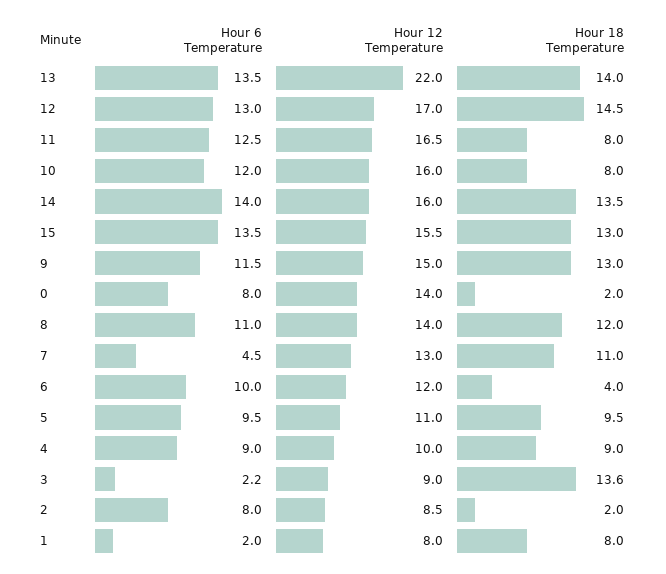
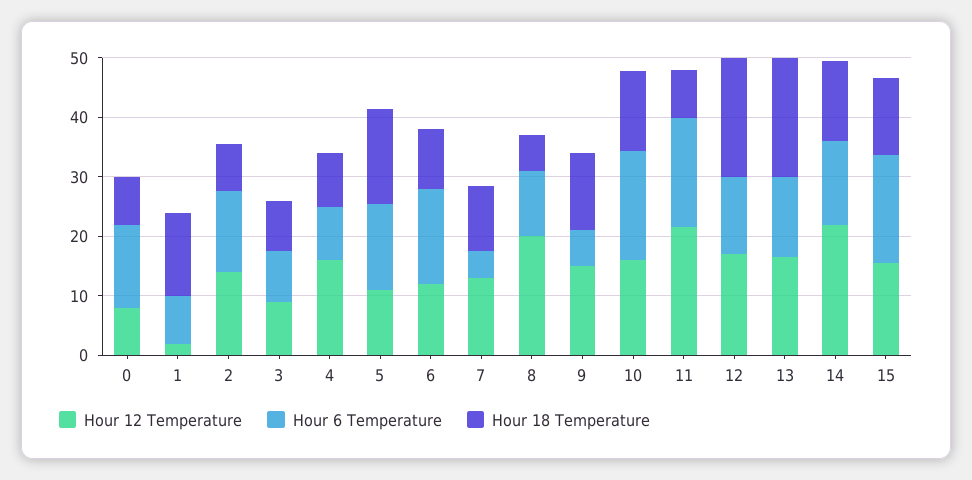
  {
    "Hour 6 Temperature": {
      "13": 13.5,
      "12": 13,
-     "11": 12.5,
+     "11": 18,
-     "10": 12,
+     "10": 18,
      "14": 14,
-     "15": 13.5,
+     "15": 18,
-     "9": 11.5,
+     "9": 6,
-     "0": 8,
+     "0": 14,
      "8": 11,
      "7": 4.5,
-     "6": 10,
+     "6": 16,
-     "5": 9.5,
+     "5": 14,
      "4": 9,
-     "3": 2.2,
+     "3": 8,
-     "2": 8,
+     "2": 14,
-     "1": 2
+     "1": 8
    },
    "Hour 12 Temperature": {
-     "13": 22,
+     "13": 16,
      "12": 17,
-     "11": 16.5,
+     "11": 22,
      "10": 16,
-     "14": 16,
+     "14": 22,
      "15": 15.5,
      "9": 15,
-     "0": 14,
+     "0": 8,
-     "8": 14,
+     "8": 20,
      "7": 13,
      "6": 12,
      "5": 11,
-     "4": 10,
+     "4": 16,
      "3": 9,
-     "2": 8.5,
+     "2": 14,
-     "1": 8
+     "1": 2
    },
    "Hour 18 Temperature": {
-     "13": 14,
+     "13": 20,
-     "12": 14.5,
+     "12": 20,
      "11": 8,
-     "10": 8,
+     "10": 14,
      "14": 13.5,
      "15": 13,
      "9": 13,
-     "0": 2,
+     "0": 8,
-     "8": 12,
+     "8": 6,
      "7": 11,
-     "6": 4,
+     "6": 10,
-     "5": 9.5,
+     "5": 16,
      "4": 9,
-     "3": 13.6,
+     "3": 8,
-     "2": 2,
+     "2": 8,
-     "1": 8
+     "1": 14
    }
  }

